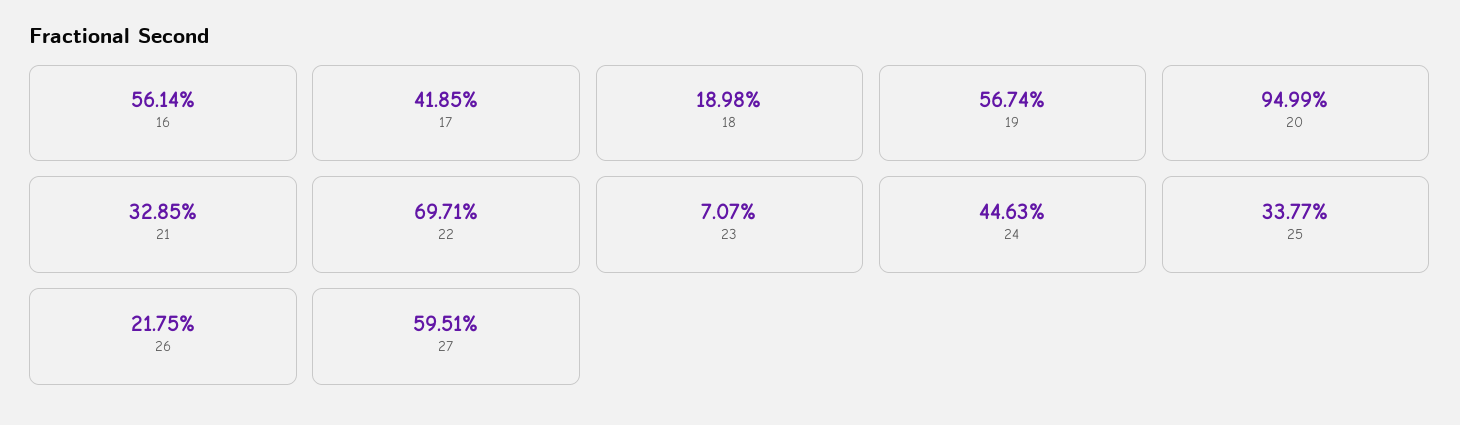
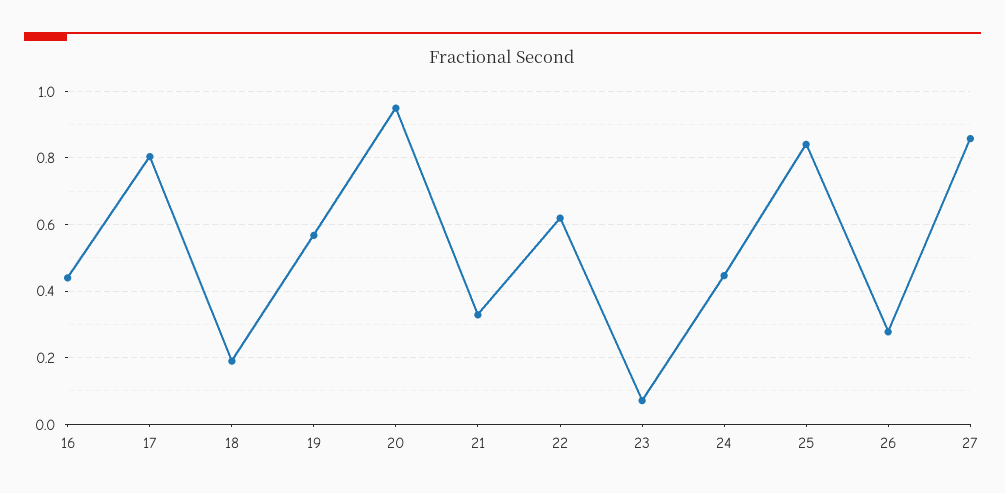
  {
-   "16": 0.5614,
+   "16": 0.44,
-   "17": 0.4185,
+   "17": 0.8,
    "18": 0.1898,
    "19": 0.5674,
    "20": 0.9499,
    "21": 0.3285,
-   "22": 0.6971,
+   "22": 0.62,
    "23": 0.0707,
    "24": 0.4463,
-   "25": 0.3377,
+   "25": 0.84,
-   "26": 0.2175,
+   "26": 0.28,
-   "27": 0.5951
+   "27": 0.86
  }

